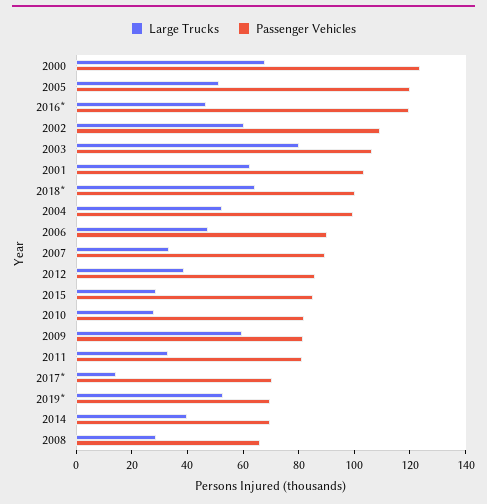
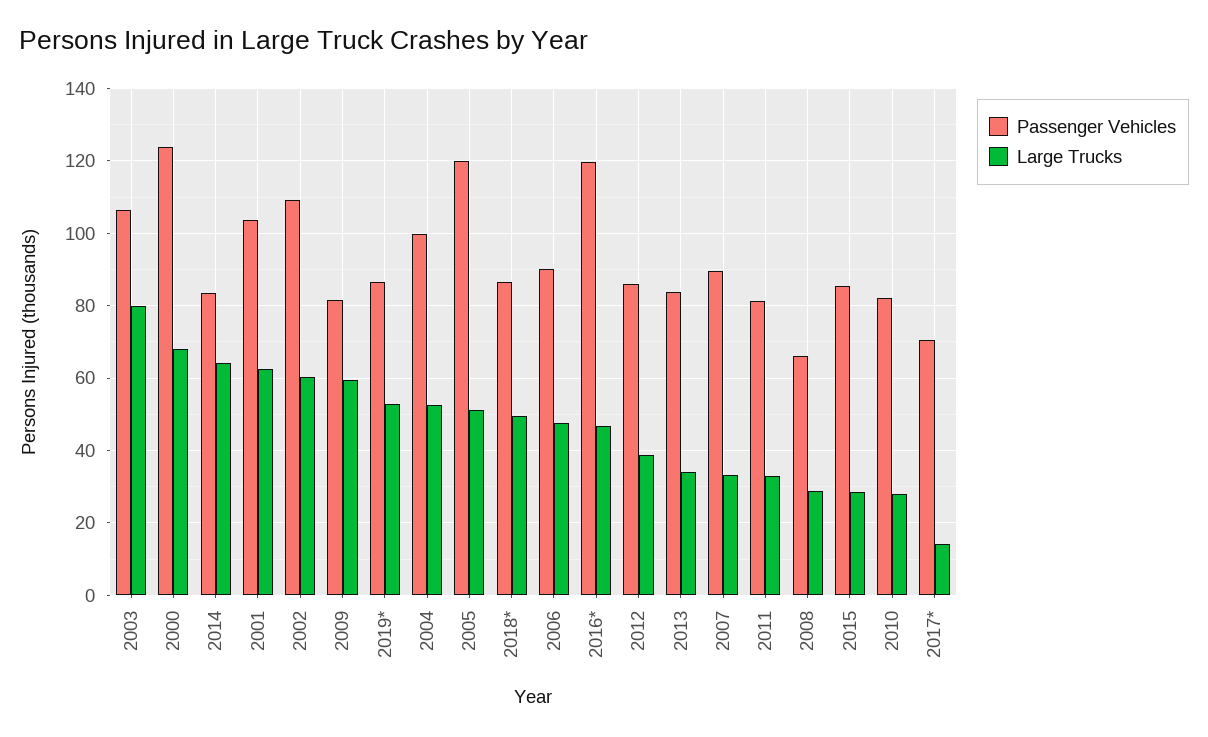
  {
    "Large Trucks": {
      "2000": 68,
      "2005": 52,
      "2016*": 46,
      "2002": 60,
      "2003": 80,
      "2001": 62,
-     "2018*": 65,
+     "2018*": 50,
      "2004": 52,
      "2006": 48,
      "2007": 34,
      "2012": 38,
      "2015": 28,
      "2010": 28,
      "2009": 60,
      "2011": 32,
      "2017*": 14,
      "2019*": 52,
-     "2014": 40,
+     "2014": 64,
-     "2008": 28
+     "2008": 28,
+     "2013": 34
    },
    "Passenger Vehicles": {
      "2000": 124,
      "2005": 120,
      "2016*": 120,
      "2002": 110,
      "2003": 106,
      "2001": 104,
-     "2018*": 100,
+     "2018*": 86,
      "2004": 100,
      "2006": 90,
      "2007": 90,
      "2012": 86,
      "2015": 86,
      "2010": 82,
      "2009": 82,
      "2011": 82,
      "2017*": 70,
-     "2019*": 70,
+     "2019*": 86,
-     "2014": 70,
+     "2014": 84,
-     "2008": 66
+     "2008": 66,
+     "2013": 84
    }
  }

